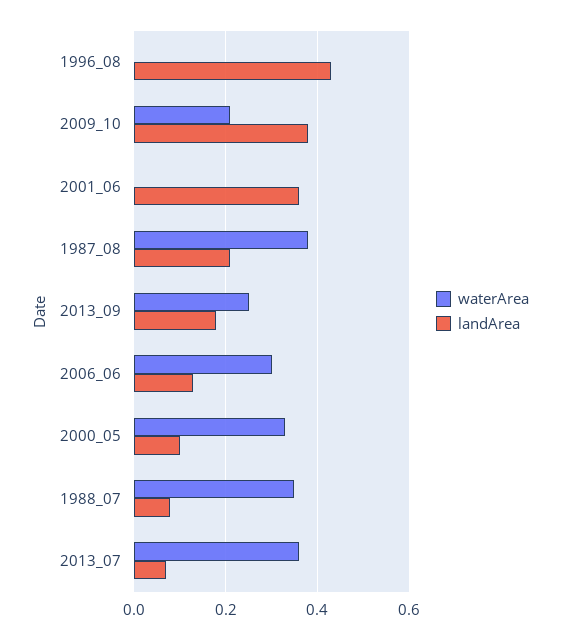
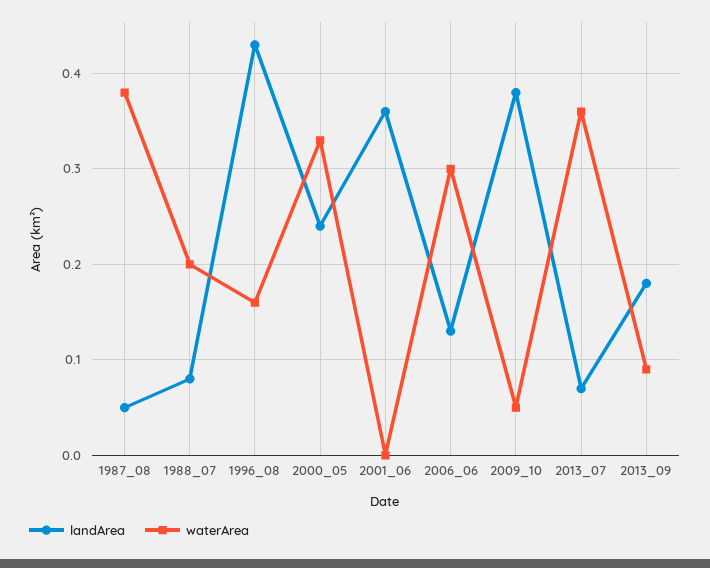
  {
    "waterArea": {
-     "1996_08": 0,
+     "1996_08": 0.16,
-     "2009_10": 0.2,
+     "2009_10": 0.05,
      "2001_06": 0,
      "1987_08": 0.38,
-     "2013_09": 0.25,
+     "2013_09": 0.09,
      "2006_06": 0.3,
      "2000_05": 0.33,
-     "1988_07": 0.35,
+     "1988_07": 0.2,
      "2013_07": 0.36
    },
    "landArea": {
      "1996_08": 0.43,
      "2009_10": 0.38,
      "2001_06": 0.36,
-     "1987_08": 0.2,
+     "1987_08": 0.05,
      "2013_09": 0.18,
      "2006_06": 0.13,
-     "2000_05": 0.1,
+     "2000_05": 0.24,
      "1988_07": 0.08,
      "2013_07": 0.07
    }
  }

